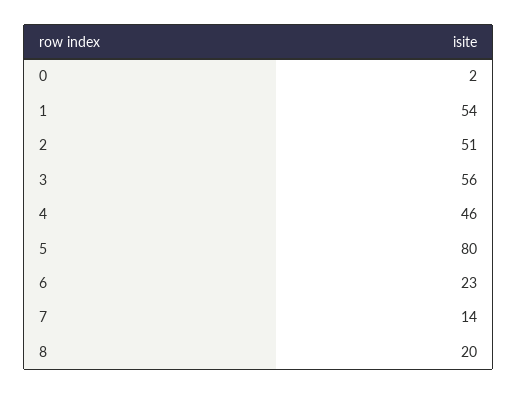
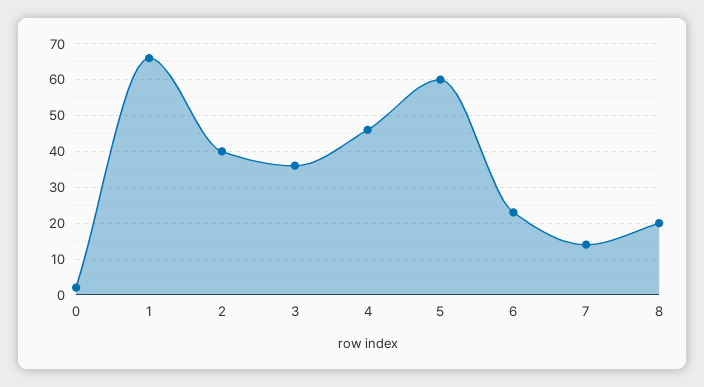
  {
    "0": 2,
-   "1": 54,
+   "1": 65,
-   "2": 51,
+   "2": 40,
-   "3": 56,
+   "3": 35,
    "4": 46,
-   "5": 80,
+   "5": 60,
    "6": 23,
    "7": 14,
    "8": 20
  }

